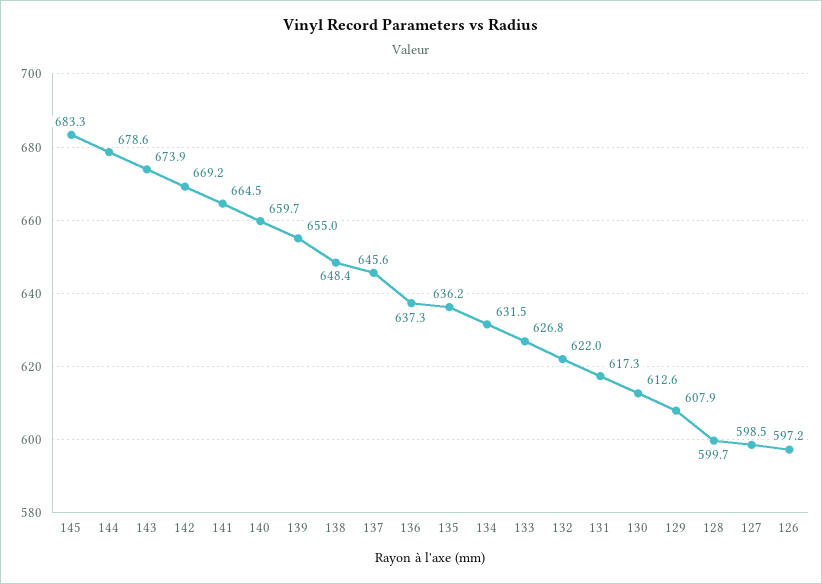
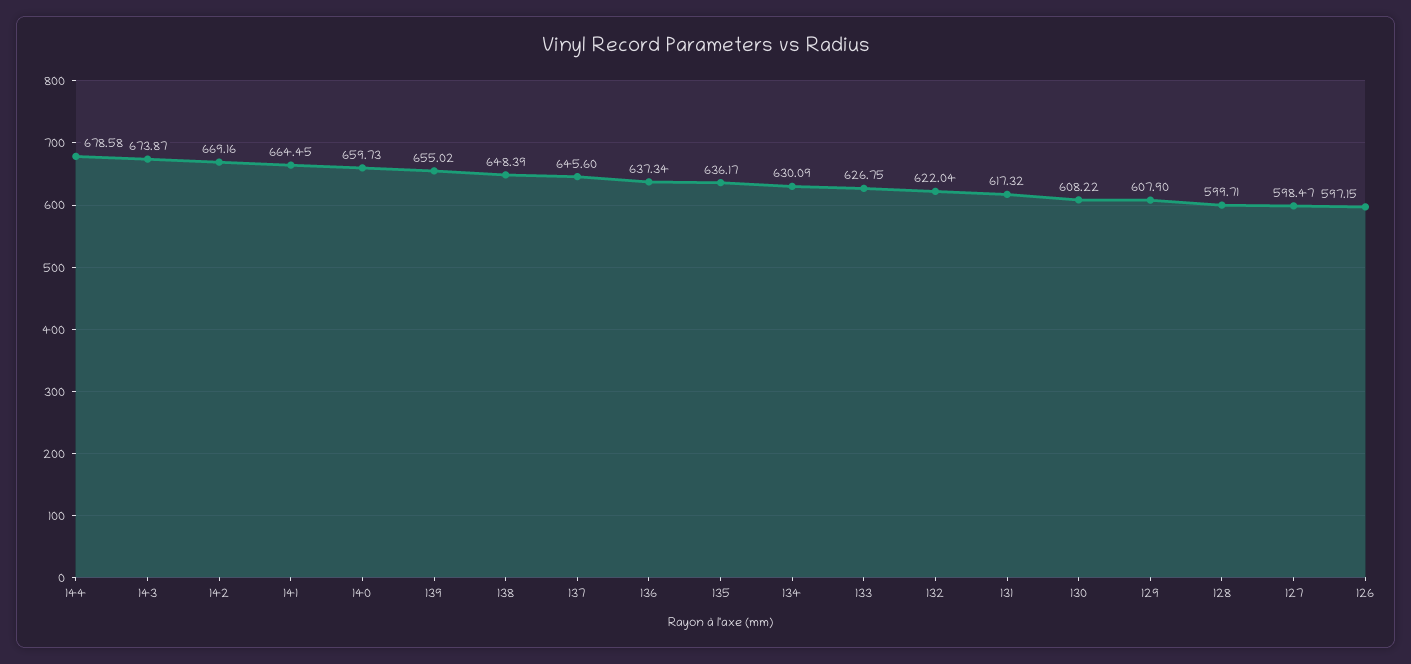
  {
-   "145": 683.3,
    "144": 678.58,
    "143": 673.87,
    "142": 669.16,
    "141": 664.45,
    "140": 659.73,
    "139": 655.02,
    "138": 648.39,
    "137": 645.6,
    "136": 637.34,
    "135": 636.17,
-   "134": 631.5,
+   "134": 630.09,
    "133": 626.75,
    "132": 622.04,
    "131": 617.32,
-   "130": 612.6,
+   "130": 608.22,
    "129": 607.9,
    "128": 599.71,
    "127": 598.47,
    "126": 597.15
  }

